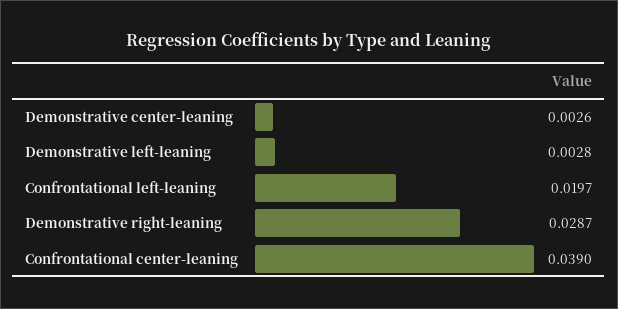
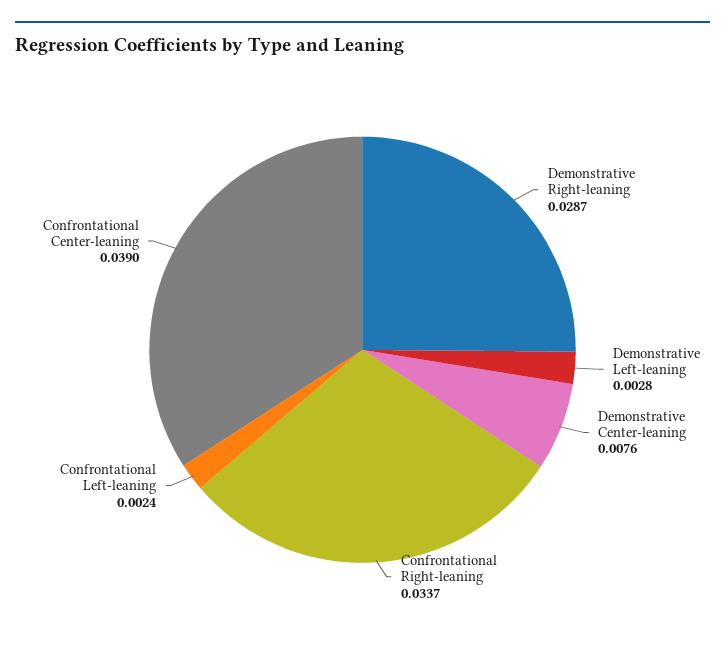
  {
-   "Demonstrative center-leaning": 0.0026,
+   "Demonstrative center-leaning": 0.0076,
    "Demonstrative left-leaning": 0.0028,
-   "Confrontational left-leaning": 0.0197,
+   "Confrontational left-leaning": 0.0024,
    "Demonstrative right-leaning": 0.0287,
-   "Confrontational center-leaning": 0.039
+   "Confrontational center-leaning": 0.039,
+   "Confrontational Right-leaning": 0.0337
  }

